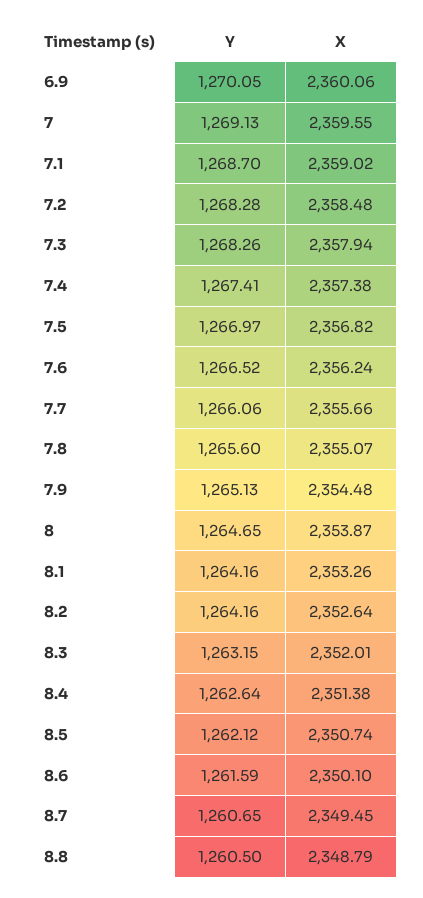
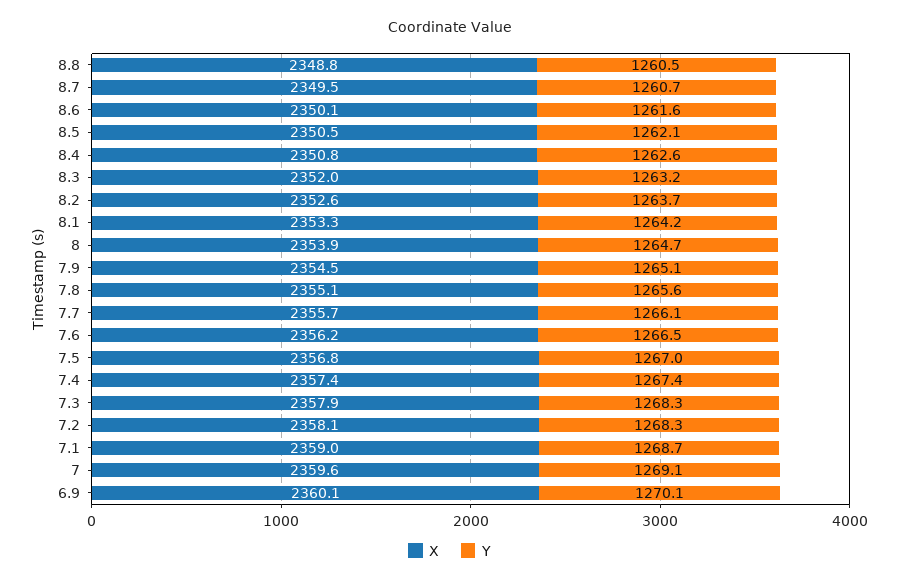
  {
    "Y": {
      "6.9": 1270.05,
      "7": 1269.13,
      "7.1": 1268.7,
      "7.2": 1268.28,
      "7.3": 1268.26,
      "7.4": 1267.41,
      "7.5": 1266.97,
      "7.6": 1266.52,
      "7.7": 1266.06,
      "7.8": 1265.6,
      "7.9": 1265.13,
      "8": 1264.65,
      "8.1": 1264.16,
-     "8.2": 1264.16,
+     "8.2": 1263.7,
      "8.3": 1263.15,
      "8.4": 1262.64,
      "8.5": 1262.12,
      "8.6": 1261.59,
      "8.7": 1260.65,
      "8.8": 1260.5
    },
    "X": {
      "6.9": 2360.06,
      "7": 2359.55,
      "7.1": 2359.02,
-     "7.2": 2358.48,
+     "7.2": 2358.1,
      "7.3": 2357.94,
      "7.4": 2357.38,
      "7.5": 2356.82,
      "7.6": 2356.24,
      "7.7": 2355.66,
      "7.8": 2355.07,
      "7.9": 2354.48,
      "8": 2353.87,
      "8.1": 2353.26,
      "8.2": 2352.64,
      "8.3": 2352.01,
-     "8.4": 2351.38,
+     "8.4": 2350.8,
-     "8.5": 2350.74,
+     "8.5": 2350.5,
      "8.6": 2350.1,
      "8.7": 2349.45,
      "8.8": 2348.79
    }
  }

